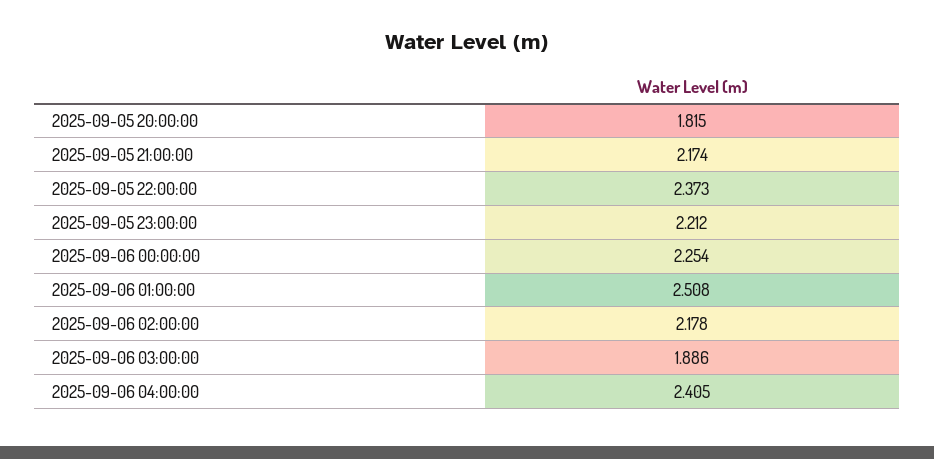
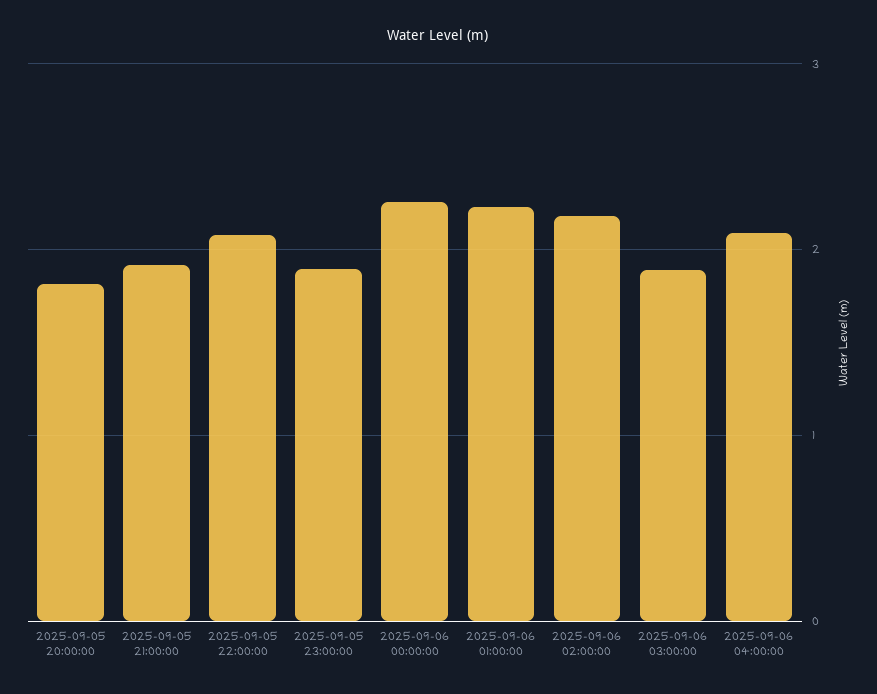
  {
    "2025-09-05 20:00:00": 1.815,
-   "2025-09-05 21:00:00": 2.174,
+   "2025-09-05 21:00:00": 1.9,
-   "2025-09-05 22:00:00": 2.373,
+   "2025-09-05 22:00:00": 2.1,
-   "2025-09-05 23:00:00": 2.212,
+   "2025-09-05 23:00:00": 1.9,
    "2025-09-06 00:00:00": 2.254,
-   "2025-09-06 01:00:00": 2.508,
+   "2025-09-06 01:00:00": 2.2,
    "2025-09-06 02:00:00": 2.178,
    "2025-09-06 03:00:00": 1.886,
-   "2025-09-06 04:00:00": 2.405
+   "2025-09-06 04:00:00": 2.1
  }

